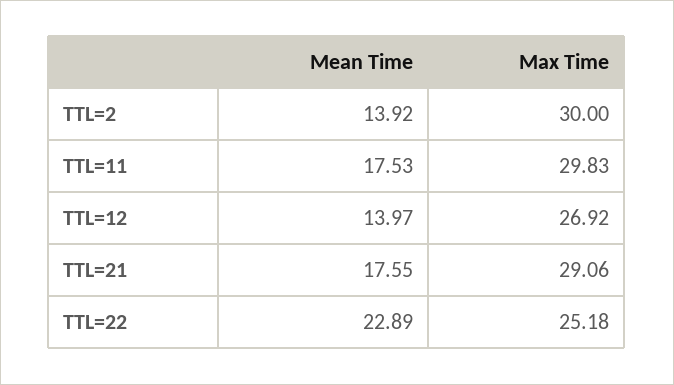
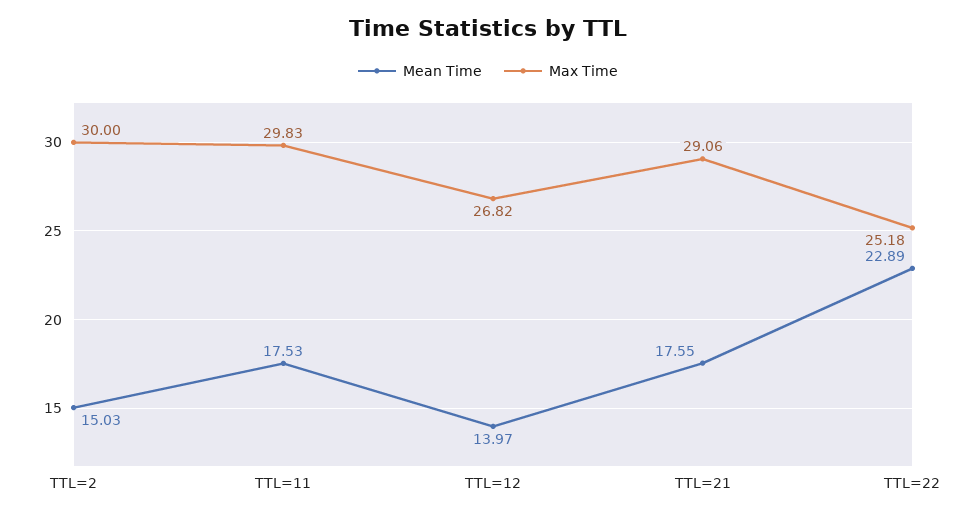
  {
    "Mean Time": {
-     "TTL=2": 13.92,
+     "TTL=2": 15.03,
      "TTL=11": 17.53,
      "TTL=12": 13.97,
      "TTL=21": 17.55,
      "TTL=22": 22.89
    },
    "Max Time": {
      "TTL=2": 30,
      "TTL=11": 29.83,
-     "TTL=12": 26.92,
+     "TTL=12": 26.82,
      "TTL=21": 29.06,
      "TTL=22": 25.18
    }
  }

